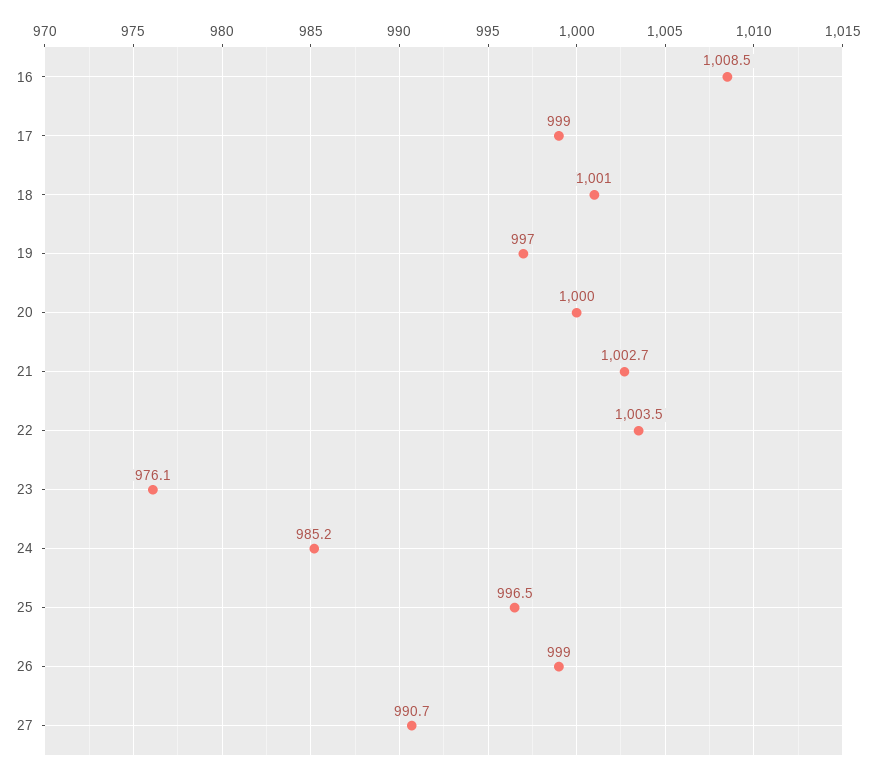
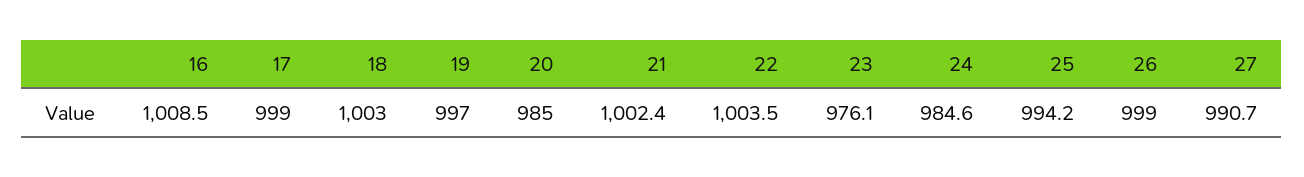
  {
    "16": 1008.5,
    "17": 999,
-   "18": 1001,
+   "18": 1003,
    "19": 997,
-   "20": 1000,
+   "20": 985,
-   "21": 1002.7,
+   "21": 1002.4,
    "22": 1003.5,
    "23": 976.1,
-   "24": 985.2,
+   "24": 984.6,
-   "25": 996.5,
+   "25": 994.2,
    "26": 999,
    "27": 990.7
  }

